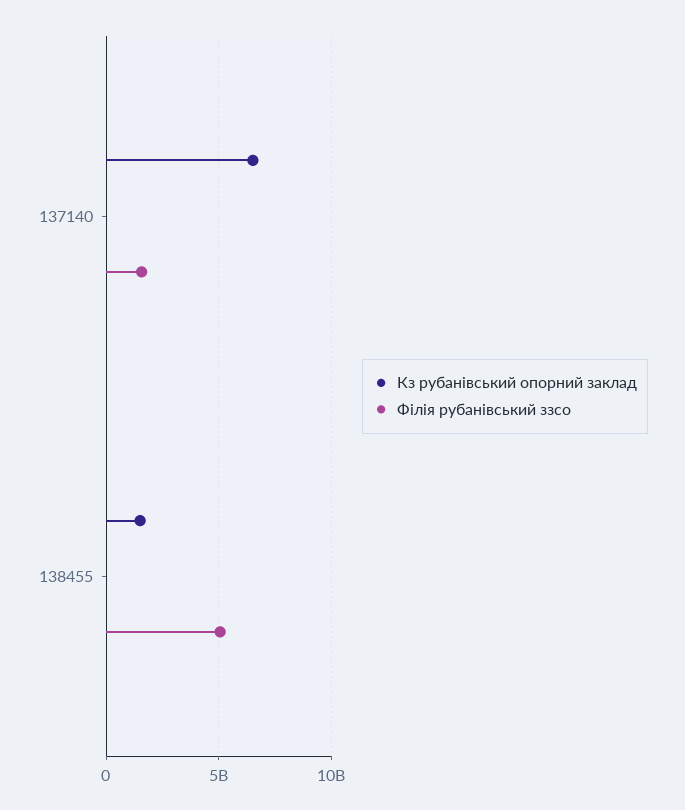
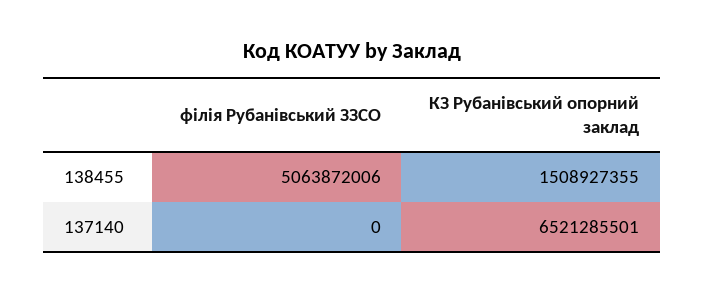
  {
    "Кз рубанівський опорний заклад": {
      "137140": 6521285501,
      "138455": 1508927355
    },
    "Філія рубанівський ззсо": {
-     "137140": 1500000000,
+     "137140": 0,
      "138455": 5063872006
    }
  }

